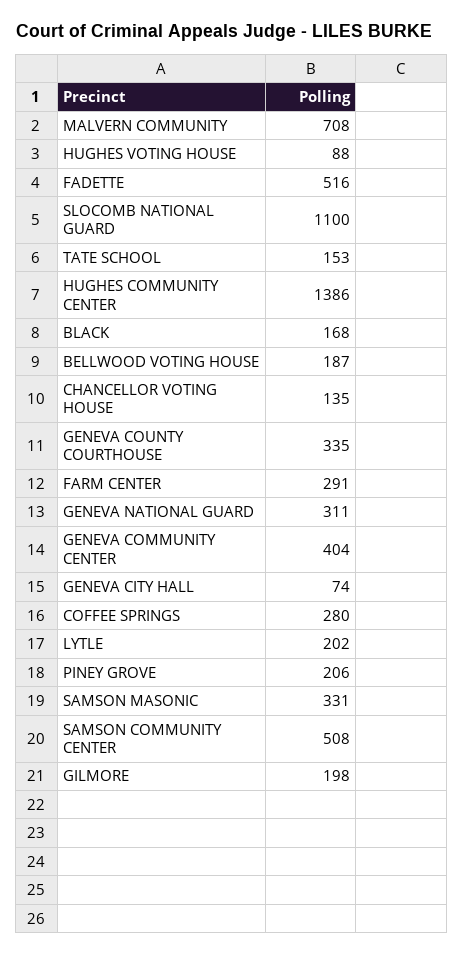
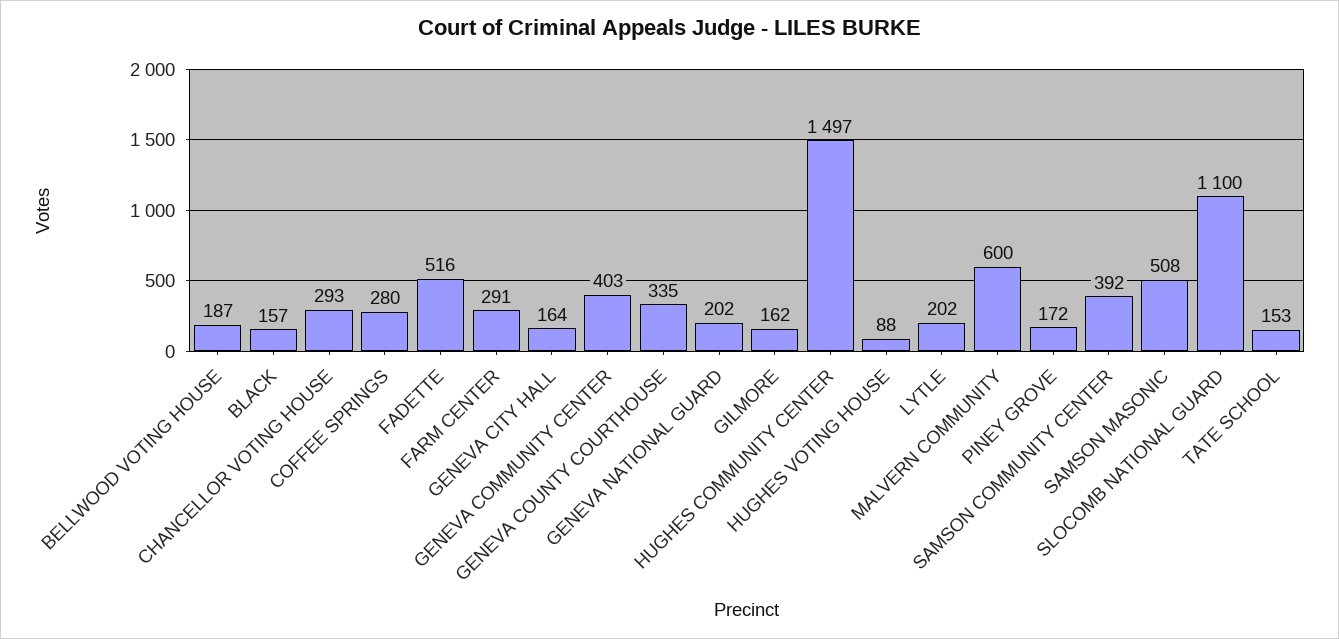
  {
-   "MALVERN COMMUNITY": 708,
+   "MALVERN COMMUNITY": 600,
    "HUGHES VOTING HOUSE": 88,
    "FADETTE": 516,
    "SLOCOMB NATIONAL GUARD": 1100,
    "TATE SCHOOL": 153,
-   "HUGHES COMMUNITY CENTER": 1386,
+   "HUGHES COMMUNITY CENTER": 1497,
-   "BLACK": 168,
+   "BLACK": 157,
    "BELLWOOD VOTING HOUSE": 187,
-   "CHANCELLOR VOTING HOUSE": 135,
+   "CHANCELLOR VOTING HOUSE": 293,
    "GENEVA COUNTY COURTHOUSE": 335,
    "FARM CENTER": 291,
-   "GENEVA NATIONAL GUARD": 311,
+   "GENEVA NATIONAL GUARD": 202,
-   "GENEVA COMMUNITY CENTER": 404,
+   "GENEVA COMMUNITY CENTER": 403,
-   "GENEVA CITY HALL": 74,
+   "GENEVA CITY HALL": 164,
    "COFFEE SPRINGS": 280,
    "LYTLE": 202,
-   "PINEY GROVE": 206,
+   "PINEY GROVE": 172,
-   "SAMSON MASONIC": 331,
+   "SAMSON MASONIC": 508,
-   "SAMSON COMMUNITY CENTER": 508,
+   "SAMSON COMMUNITY CENTER": 392,
-   "GILMORE": 198
+   "GILMORE": 162
  }

